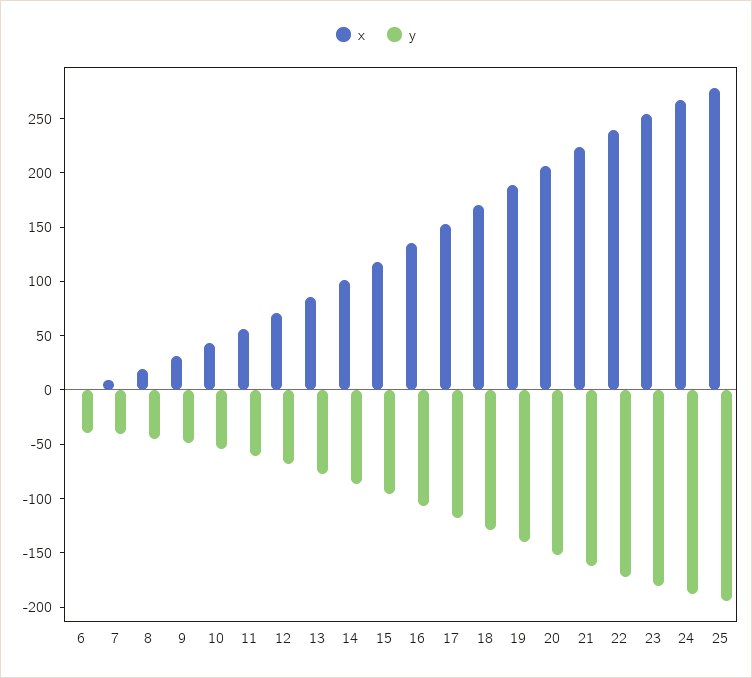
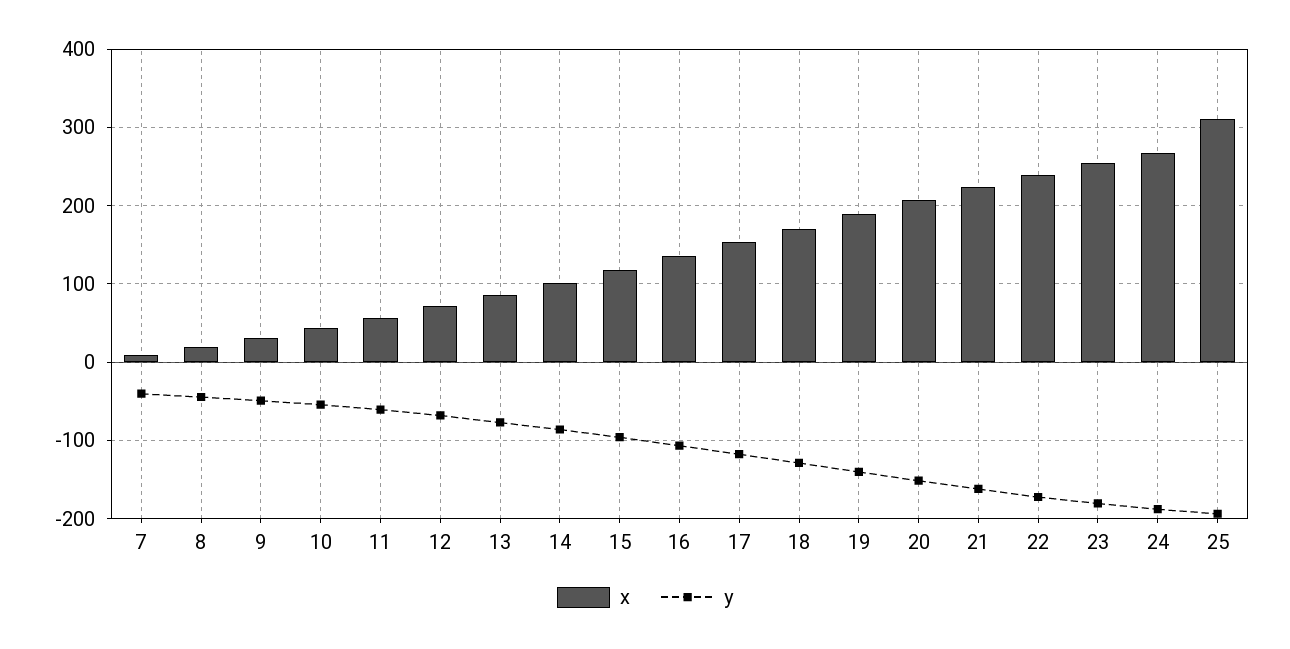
  {
    "x": {
-     "6": 0,
      "7": 10,
      "8": 20,
      "9": 30,
      "10": 40,
      "11": 60,
      "12": 70,
      "13": 90,
      "14": 100,
      "15": 120,
      "16": 140,
      "17": 150,
      "18": 170,
      "19": 190,
      "20": 210,
      "21": 220,
      "22": 240,
      "23": 250,
      "24": 270,
-     "25": 280
+     "25": 310
    },
    "y": {
-     "6": -40,
      "7": -40,
      "8": -40,
      "9": -50,
      "10": -50,
      "11": -60,
      "12": -70,
      "13": -80,
      "14": -90,
      "15": -100,
      "16": -110,
      "17": -120,
      "18": -130,
      "19": -140,
      "20": -150,
      "21": -160,
      "22": -170,
      "23": -180,
      "24": -190,
      "25": -190
    }
  }

